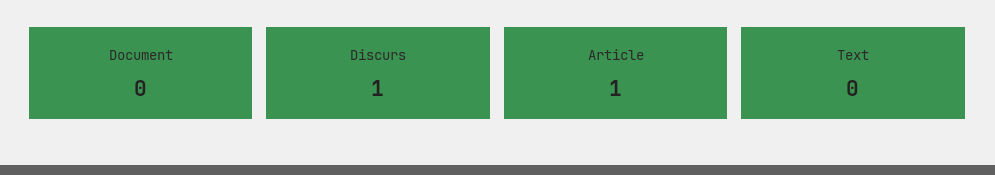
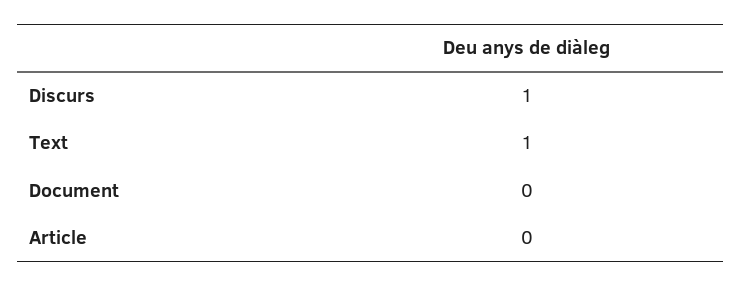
  {
    "Document": 0,
    "Discurs": 1,
-   "Article": 1,
+   "Article": 0,
-   "Text": 0
+   "Text": 1
  }

